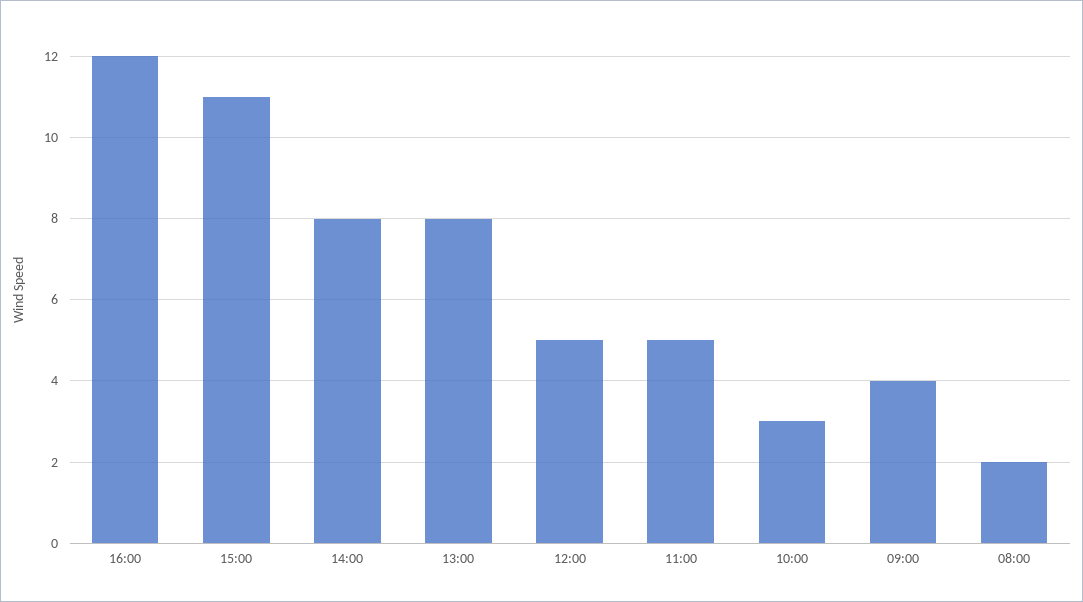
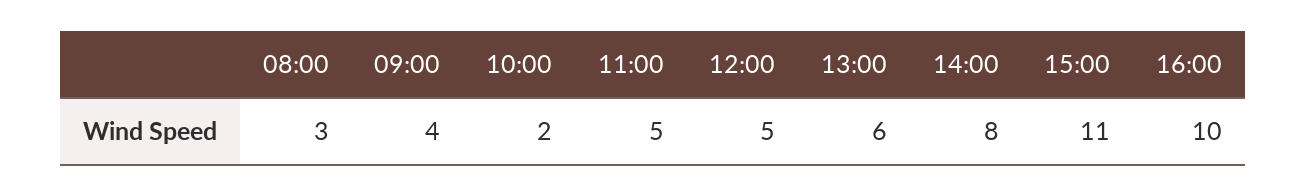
  {
-   "16:00": 12,
+   "16:00": 10,
    "15:00": 11,
    "14:00": 8,
-   "13:00": 8,
+   "13:00": 6,
    "12:00": 5,
    "11:00": 5,
-   "10:00": 3,
+   "10:00": 2,
    "09:00": 4,
-   "08:00": 2
+   "08:00": 3
  }

